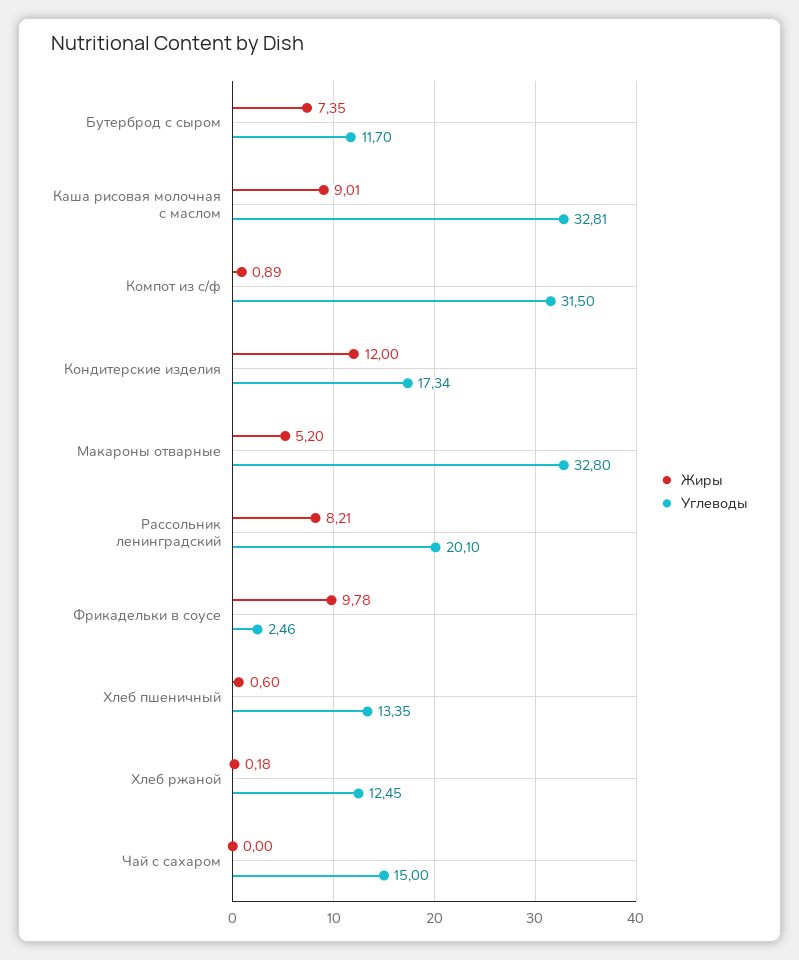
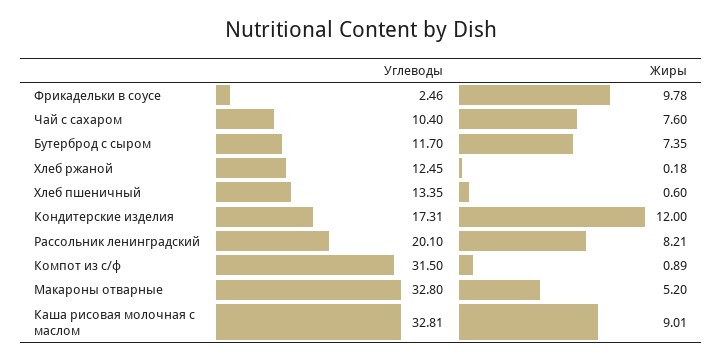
  {
    "Жиры": {
      "Бутерброд с сыром": 7.35,
      "Каша рисовая молочная с маслом": 9.01,
      "Компот из с/ф": 0.89,
      "Кондитерские изделия": 12,
      "Макароны отварные": 5.2,
      "Рассольник ленинградский": 8.21,
      "Фрикадельки в соусе": 9.78,
      "Хлеб пшеничный": 0.6,
      "Хлеб ржаной": 0.18,
-     "Чай с сахаром": 0
+     "Чай с сахаром": 7.6
    },
    "Углеводы": {
      "Бутерброд с сыром": 11.7,
      "Каша рисовая молочная с маслом": 32.81,
      "Компот из с/ф": 31.5,
-     "Кондитерские изделия": 17.34,
+     "Кондитерские изделия": 17.31,
      "Макароны отварные": 32.8,
      "Рассольник ленинградский": 20.1,
      "Фрикадельки в соусе": 2.46,
      "Хлеб пшеничный": 13.35,
      "Хлеб ржаной": 12.45,
-     "Чай с сахаром": 15
+     "Чай с сахаром": 10.4
    }
  }

